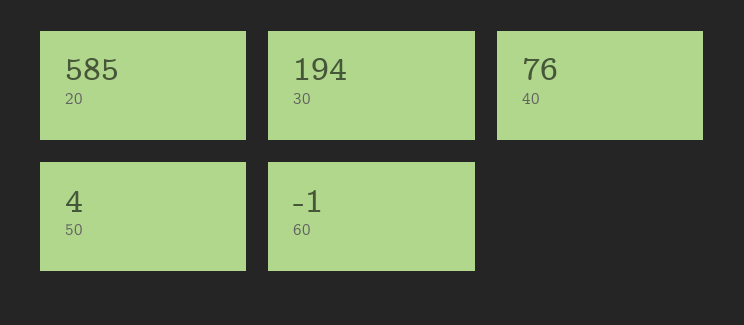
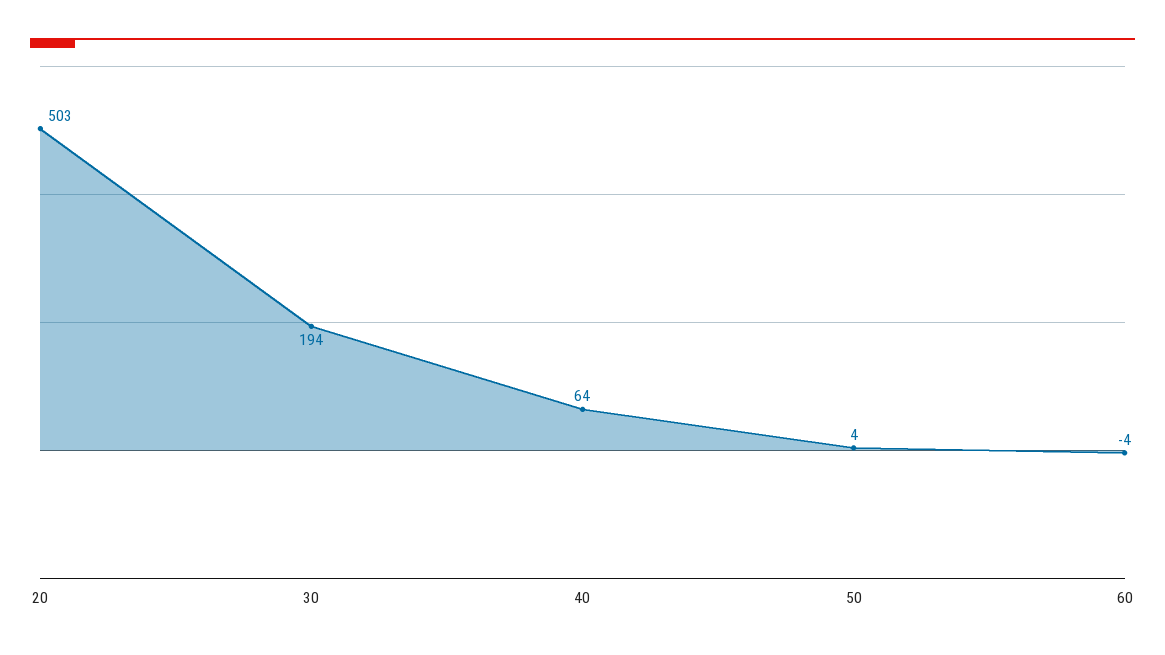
  {
-   "20": 585,
+   "20": 503,
    "30": 194,
-   "40": 76,
+   "40": 64,
    "50": 4,
-   "60": -1
+   "60": -4
  }

